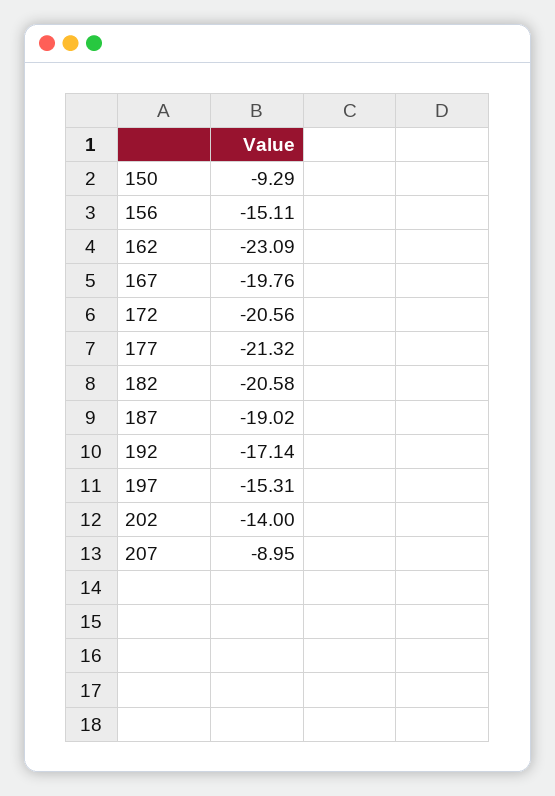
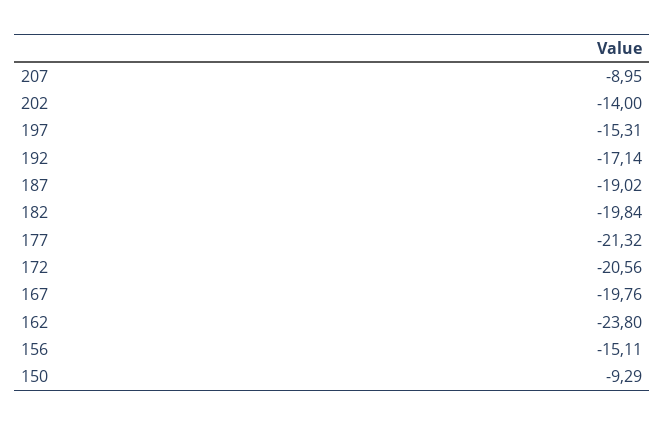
  {
    "150": -9.29,
    "156": -15.11,
-   "162": -23.09,
+   "162": -23.8,
    "167": -19.76,
    "172": -20.56,
    "177": -21.32,
-   "182": -20.58,
+   "182": -19.84,
    "187": -19.02,
    "192": -17.14,
    "197": -15.31,
    "202": -14,
    "207": -8.95
  }

